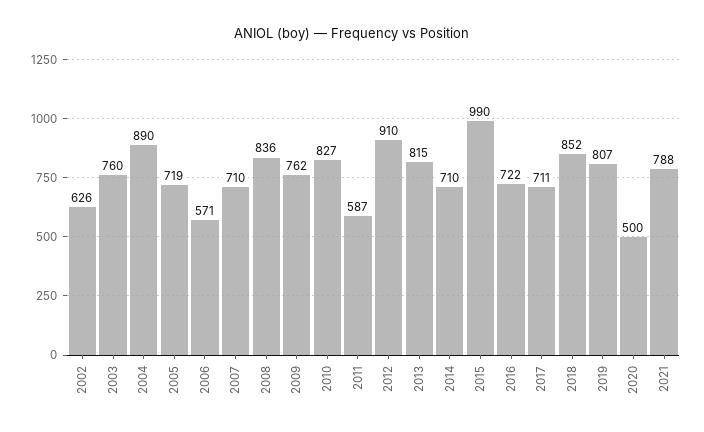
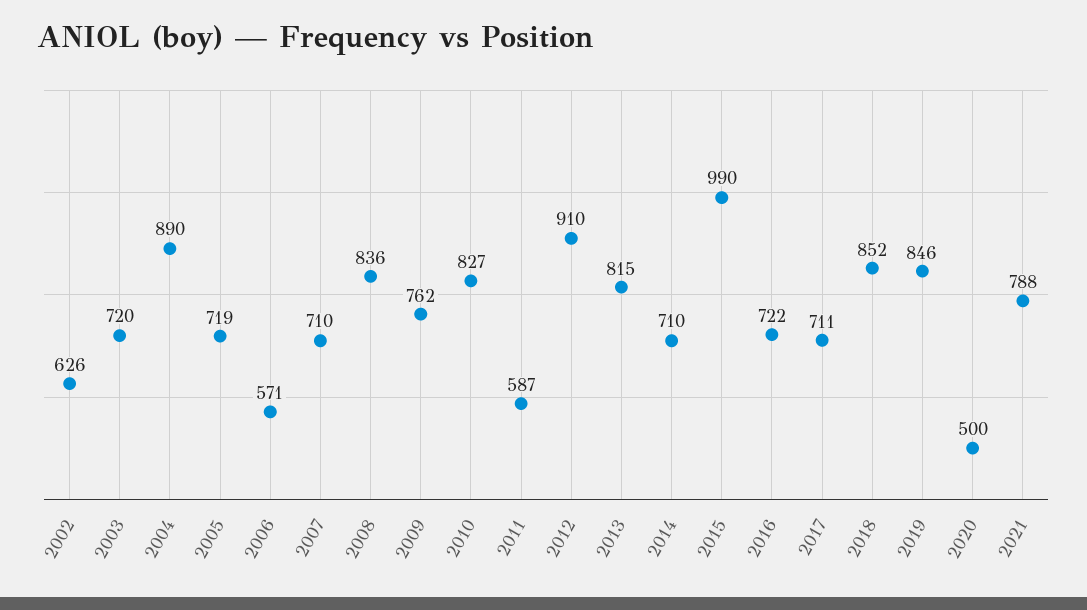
  {
    "2002": 626,
-   "2003": 760,
+   "2003": 720,
    "2004": 890,
    "2005": 719,
    "2006": 571,
    "2007": 710,
    "2008": 836,
    "2009": 762,
    "2010": 827,
    "2011": 587,
    "2012": 910,
    "2013": 815,
    "2014": 710,
    "2015": 990,
    "2016": 722,
    "2017": 711,
    "2018": 852,
-   "2019": 807,
+   "2019": 846,
    "2020": 500,
    "2021": 788
  }

